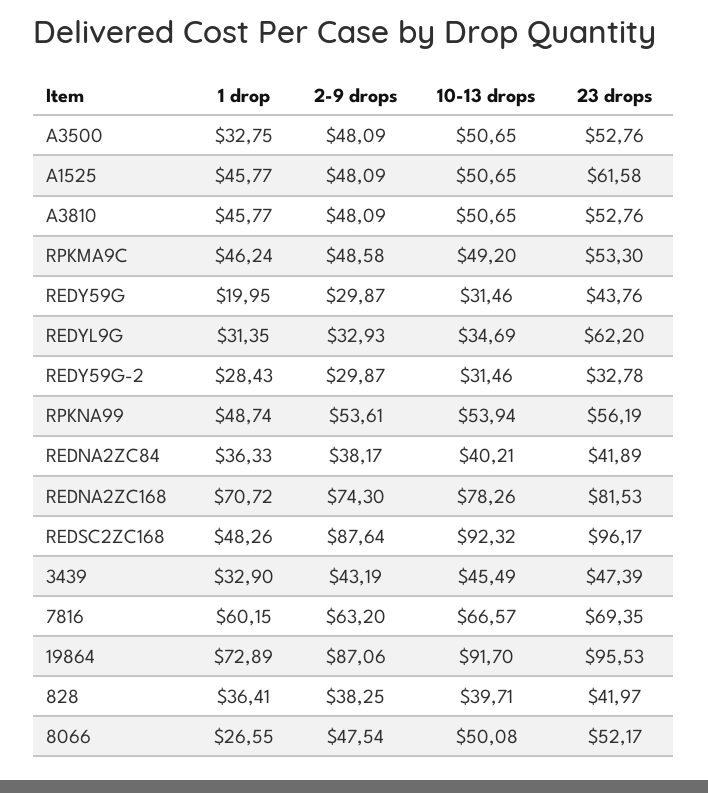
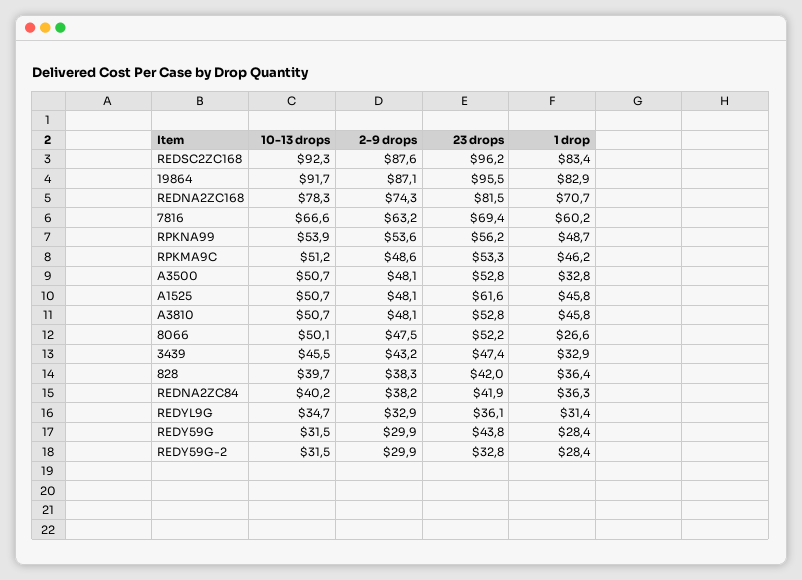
  {
    "1 drop": {
      "A3500": 32.75,
      "A1525": 45.77,
      "A3810": 45.77,
      "RPKMA9C": 46.24,
-     "REDY59G": 19.95,
+     "REDY59G": 28.4,
      "REDYL9G": 31.35,
      "REDY59G-2": 28.43,
      "RPKNA99": 48.74,
      "REDNA2ZC84": 36.33,
      "REDNA2ZC168": 70.72,
-     "REDSC2ZC168": 48.26,
+     "REDSC2ZC168": 83.4,
      "3439": 32.9,
      "7816": 60.15,
-     "19864": 72.89,
+     "19864": 82.9,
      "828": 36.41,
      "8066": 26.55
    },
    "2-9 drops": {
      "A3500": 48.09,
      "A1525": 48.09,
      "A3810": 48.09,
      "RPKMA9C": 48.58,
      "REDY59G": 29.87,
      "REDYL9G": 32.93,
      "REDY59G-2": 29.87,
      "RPKNA99": 53.61,
      "REDNA2ZC84": 38.17,
      "REDNA2ZC168": 74.3,
      "REDSC2ZC168": 87.64,
      "3439": 43.19,
      "7816": 63.2,
      "19864": 87.06,
      "828": 38.25,
      "8066": 47.54
    },
    "10-13 drops": {
      "A3500": 50.65,
      "A1525": 50.65,
      "A3810": 50.65,
-     "RPKMA9C": 49.2,
+     "RPKMA9C": 51.2,
      "REDY59G": 31.46,
      "REDYL9G": 34.69,
      "REDY59G-2": 31.46,
      "RPKNA99": 53.94,
      "REDNA2ZC84": 40.21,
      "REDNA2ZC168": 78.26,
      "REDSC2ZC168": 92.32,
      "3439": 45.49,
      "7816": 66.57,
      "19864": 91.7,
      "828": 39.71,
      "8066": 50.08
    },
    "23 drops": {
      "A3500": 52.76,
      "A1525": 61.58,
      "A3810": 52.76,
      "RPKMA9C": 53.3,
      "REDY59G": 43.76,
-     "REDYL9G": 62.2,
+     "REDYL9G": 36.1,
      "REDY59G-2": 32.78,
      "RPKNA99": 56.19,
      "REDNA2ZC84": 41.89,
      "REDNA2ZC168": 81.53,
      "REDSC2ZC168": 96.17,
      "3439": 47.39,
      "7816": 69.35,
      "19864": 95.53,
      "828": 41.97,
      "8066": 52.17
    }
  }

